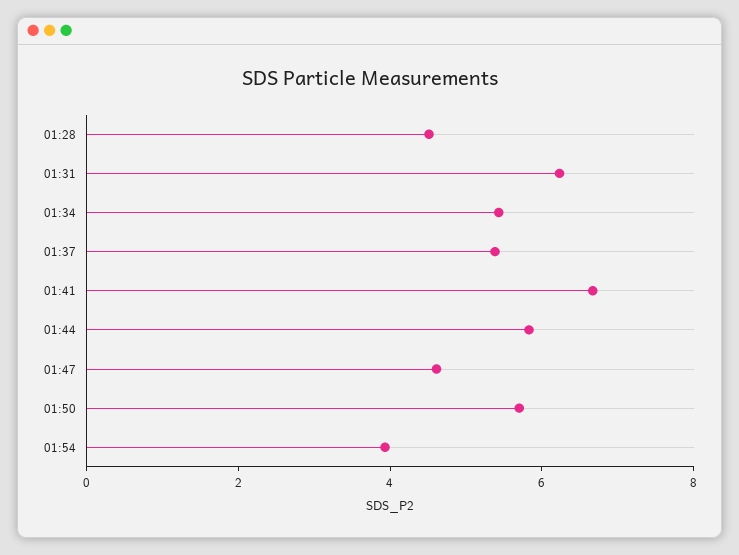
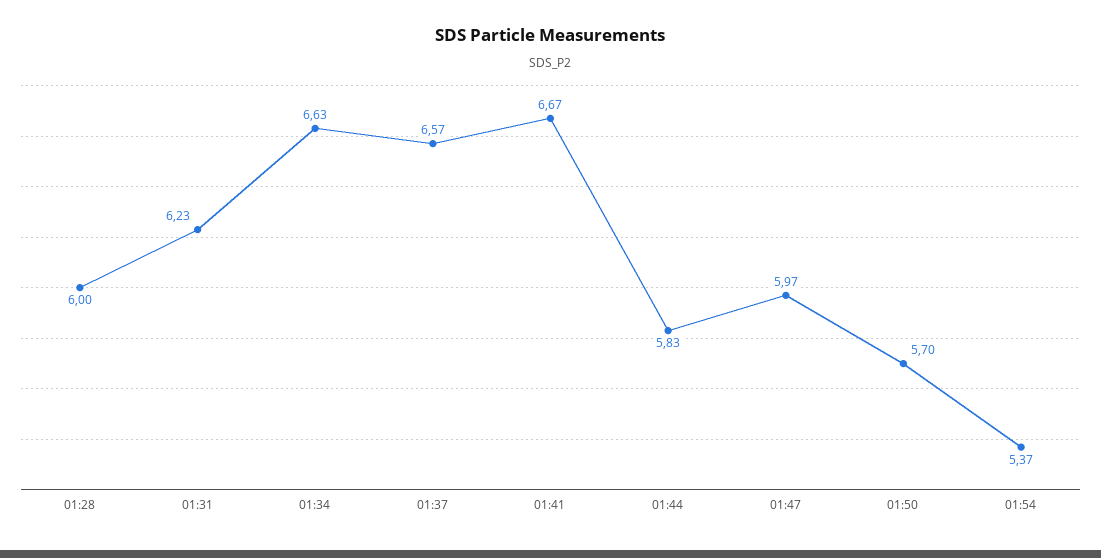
  {
-   "01:28": 4.5,
+   "01:28": 6,
    "01:31": 6.23,
-   "01:34": 5.5,
+   "01:34": 6.63,
-   "01:37": 5.5,
+   "01:37": 6.57,
    "01:41": 6.67,
    "01:44": 5.83,
-   "01:47": 4.5,
+   "01:47": 5.97,
    "01:50": 5.7,
-   "01:54": 4
+   "01:54": 5.37
  }

